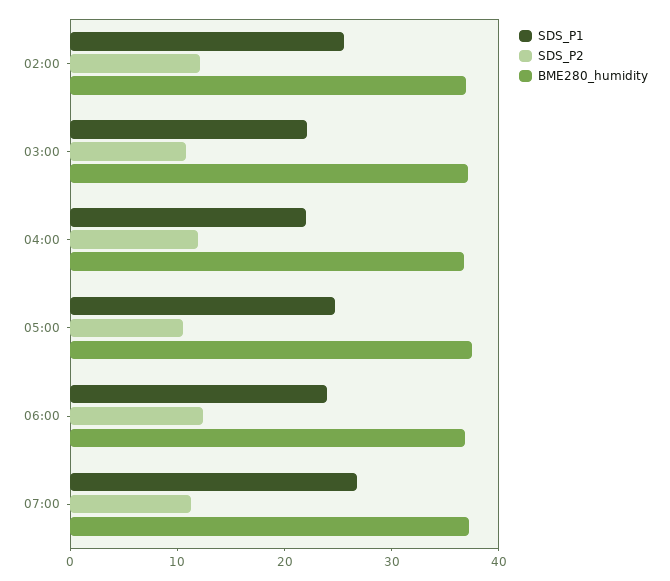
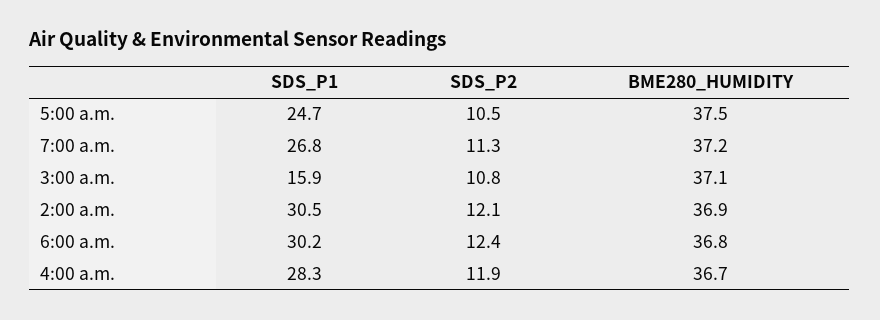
  {
    "SDS_P1": {
-     "02:00": 26,
+     "02:00": 30.5,
-     "03:00": 22,
+     "03:00": 15.9,
-     "04:00": 22,
+     "04:00": 28.3,
      "05:00": 24.7,
-     "06:00": 24,
+     "06:00": 30.2,
      "07:00": 26.8
    },
    "SDS_P2": {
      "02:00": 12.1,
      "03:00": 10.8,
      "04:00": 11.9,
      "05:00": 10.5,
      "06:00": 12.4,
      "07:00": 11.3
    },
    "BME280_humidity": {
      "02:00": 36.9,
      "03:00": 37.1,
      "04:00": 36.7,
      "05:00": 37.5,
      "06:00": 36.8,
      "07:00": 37.2
    }
  }

